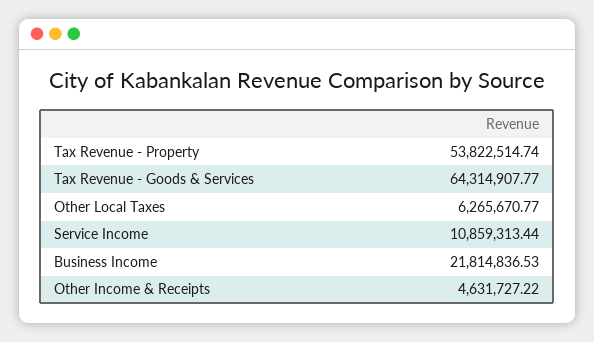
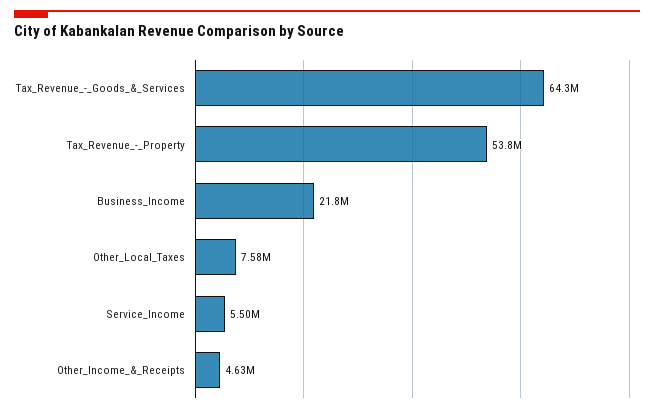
  {
    "Tax Revenue - Property": 53822514.74,
    "Tax Revenue - Goods & Services": 64314907.77,
-   "Other Local Taxes": 6265670.77,
+   "Other Local Taxes": 7580000,
-   "Service Income": 10859313.44,
+   "Service Income": 5500000,
    "Business Income": 21814836.53,
    "Other Income & Receipts": 4631727.22
  }

